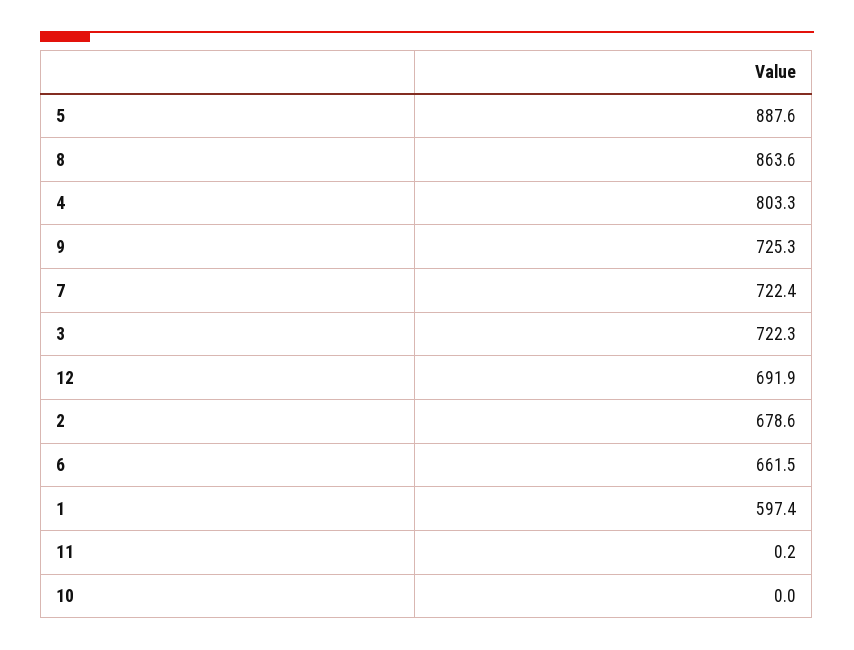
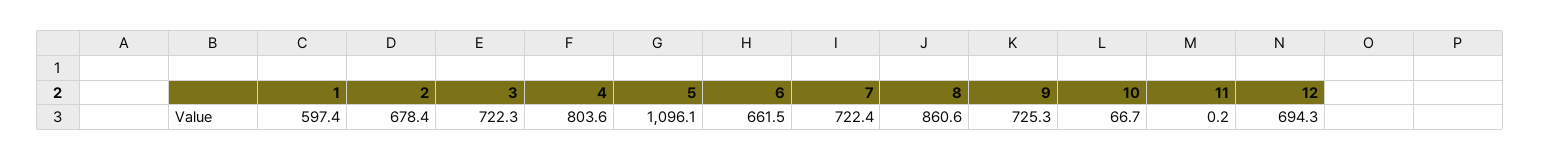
  {
-   "5": 887.6,
+   "5": 1096.1,
-   "8": 863.6,
+   "8": 860.6,
-   "4": 803.3,
+   "4": 803.6,
    "9": 725.3,
    "7": 722.4,
    "3": 722.3,
-   "12": 691.9,
+   "12": 694.3,
-   "2": 678.6,
+   "2": 678.4,
    "6": 661.5,
    "1": 597.4,
    "11": 0.2,
-   "10": 0
+   "10": 66.7
  }

